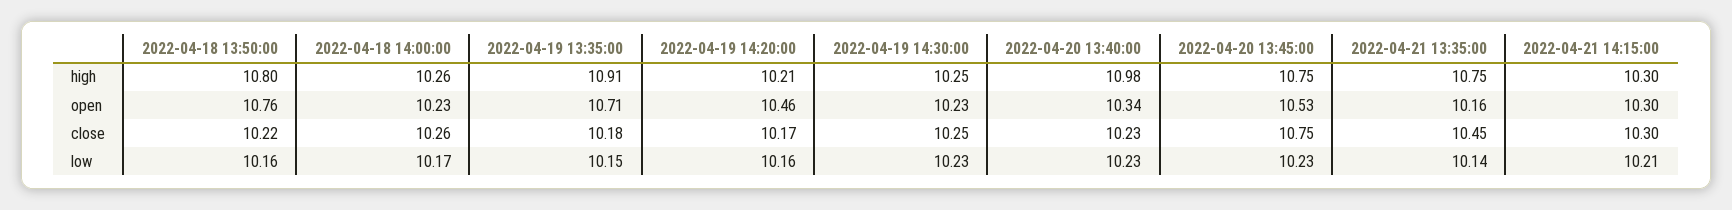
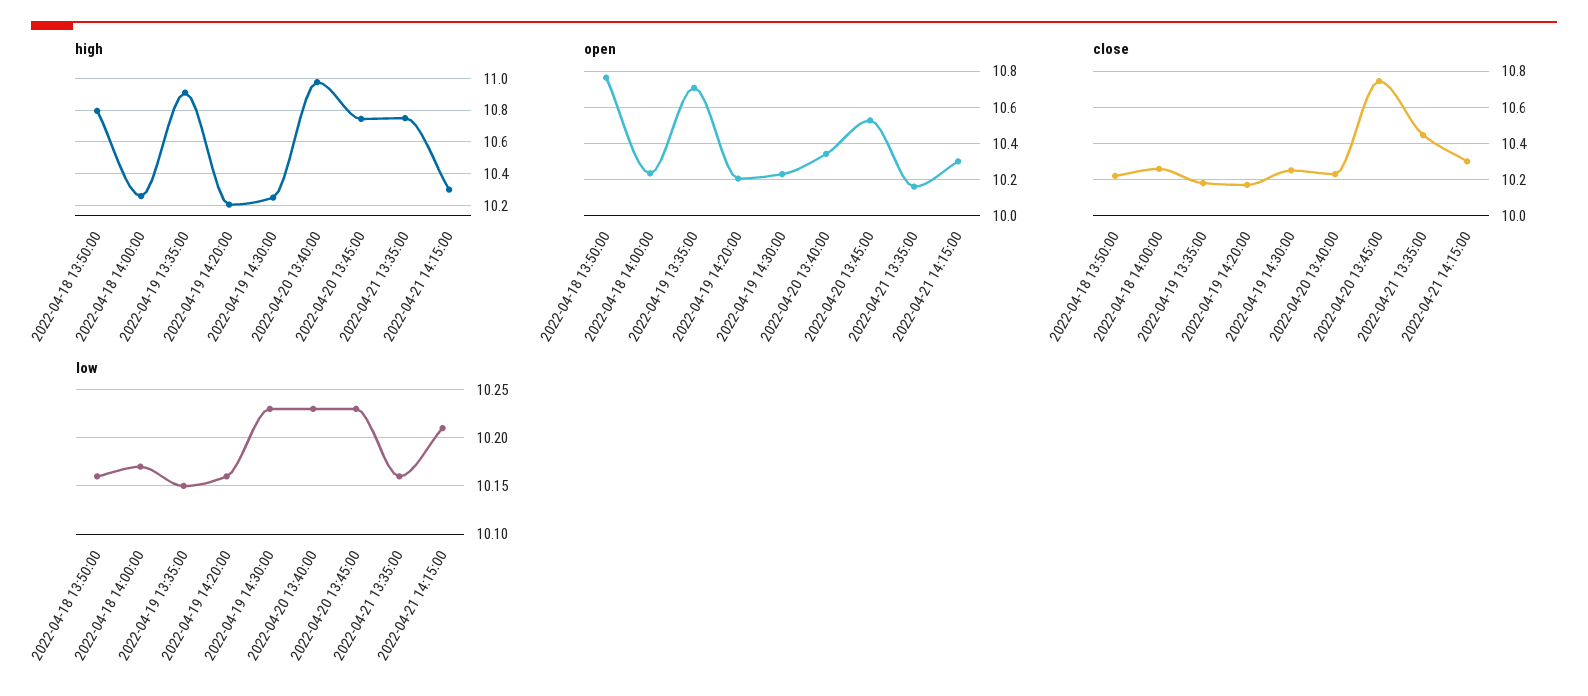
  {
    "high": {
      "2022-04-18 13:50:00": 10.8,
      "2022-04-18 14:00:00": 10.26,
      "2022-04-19 13:35:00": 10.91,
      "2022-04-19 14:20:00": 10.21,
      "2022-04-19 14:30:00": 10.25,
      "2022-04-20 13:40:00": 10.98,
      "2022-04-20 13:45:00": 10.75,
      "2022-04-21 13:35:00": 10.75,
      "2022-04-21 14:15:00": 10.3
    },
    "open": {
      "2022-04-18 13:50:00": 10.76,
      "2022-04-18 14:00:00": 10.23,
      "2022-04-19 13:35:00": 10.71,
-     "2022-04-19 14:20:00": 10.46,
+     "2022-04-19 14:20:00": 10.2,
      "2022-04-19 14:30:00": 10.23,
      "2022-04-20 13:40:00": 10.34,
      "2022-04-20 13:45:00": 10.53,
      "2022-04-21 13:35:00": 10.16,
      "2022-04-21 14:15:00": 10.3
    },
    "close": {
      "2022-04-18 13:50:00": 10.22,
      "2022-04-18 14:00:00": 10.26,
      "2022-04-19 13:35:00": 10.18,
      "2022-04-19 14:20:00": 10.17,
      "2022-04-19 14:30:00": 10.25,
      "2022-04-20 13:40:00": 10.23,
      "2022-04-20 13:45:00": 10.75,
      "2022-04-21 13:35:00": 10.45,
      "2022-04-21 14:15:00": 10.3
    },
    "low": {
      "2022-04-18 13:50:00": 10.16,
      "2022-04-18 14:00:00": 10.17,
      "2022-04-19 13:35:00": 10.15,
      "2022-04-19 14:20:00": 10.16,
      "2022-04-19 14:30:00": 10.23,
      "2022-04-20 13:40:00": 10.23,
      "2022-04-20 13:45:00": 10.23,
-     "2022-04-21 13:35:00": 10.14,
+     "2022-04-21 13:35:00": 10.16,
      "2022-04-21 14:15:00": 10.21
    }
  }

